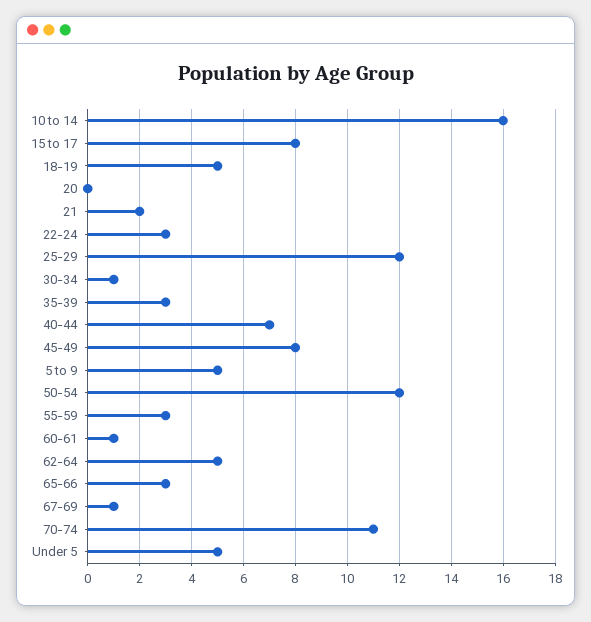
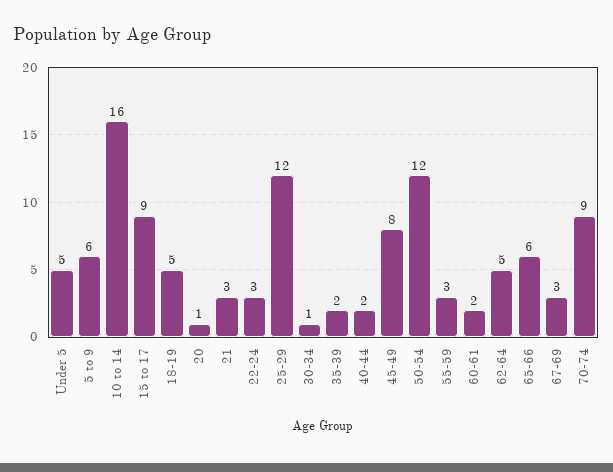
  {
    "10 to 14": 16,
-   "15 to 17": 8,
+   "15 to 17": 9,
    "18-19": 5,
-   "20": 0,
+   "20": 1,
-   "21": 2,
+   "21": 3,
    "22-24": 3,
    "25-29": 12,
    "30-34": 1,
-   "35-39": 3,
+   "35-39": 2,
-   "40-44": 7,
+   "40-44": 2,
    "45-49": 8,
-   "5 to 9": 5,
+   "5 to 9": 6,
    "50-54": 12,
    "55-59": 3,
-   "60-61": 1,
+   "60-61": 2,
    "62-64": 5,
-   "65-66": 3,
+   "65-66": 6,
-   "67-69": 1,
+   "67-69": 3,
-   "70-74": 11,
+   "70-74": 9,
    "Under 5": 5
  }

